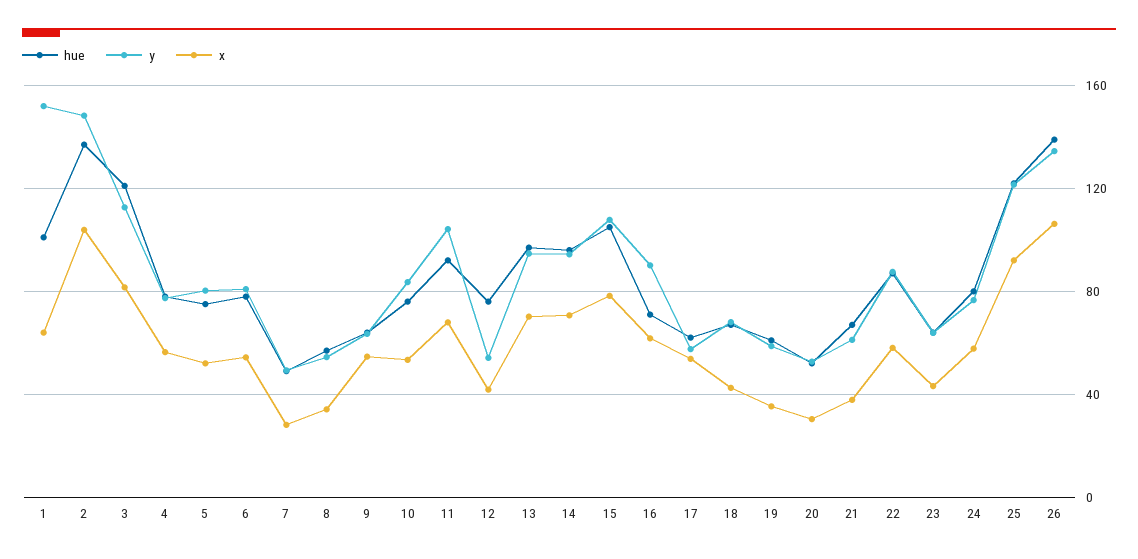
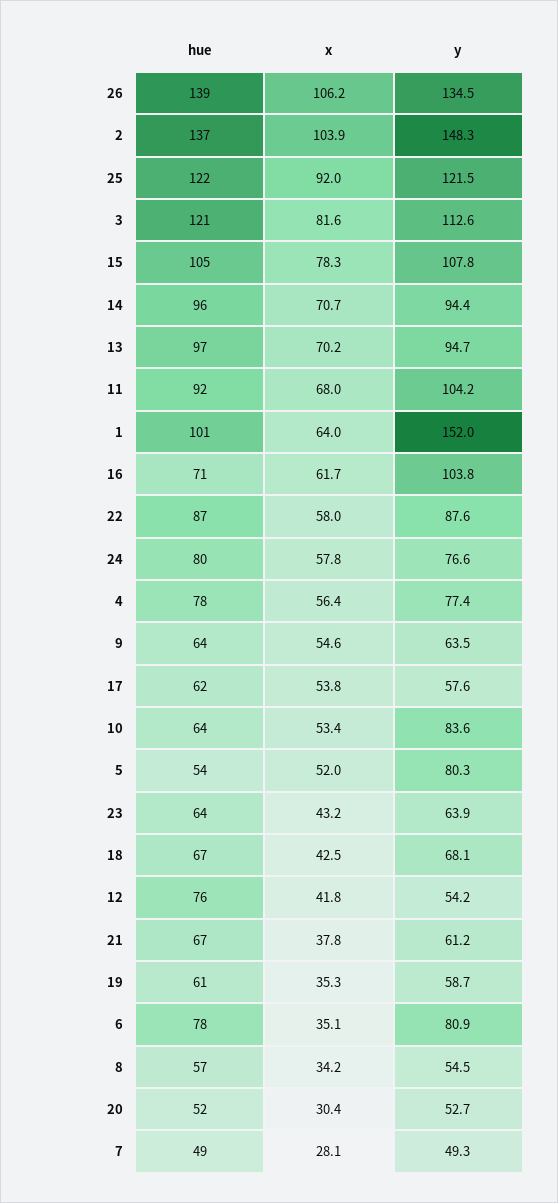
  {
    "hue": {
      "1": 101,
      "2": 137,
      "3": 121,
      "4": 78,
-     "5": 75,
+     "5": 54,
      "6": 78,
      "7": 49,
      "8": 57,
      "9": 64,
-     "10": 75,
+     "10": 64,
      "11": 92,
      "12": 76,
      "13": 97,
      "14": 96,
      "15": 105,
      "16": 71,
      "17": 62,
      "18": 67,
      "19": 61,
      "20": 52,
      "21": 67,
      "22": 87,
      "23": 64,
      "24": 80,
      "25": 122,
      "26": 139
    },
    "y": {
      "1": 152,
      "2": 148.3,
      "3": 112.6,
      "4": 77.4,
      "5": 80.3,
      "6": 80.9,
      "7": 49.3,
      "8": 54.5,
      "9": 63.5,
      "10": 83.6,
      "11": 104.2,
      "12": 54.2,
      "13": 94.7,
      "14": 94.4,
      "15": 107.8,
-     "16": 90,
+     "16": 103.8,
      "17": 57.6,
      "18": 68.1,
      "19": 58.7,
      "20": 52.7,
      "21": 61.2,
      "22": 87.6,
      "23": 63.9,
      "24": 76.6,
      "25": 121.5,
      "26": 134.5
    },
    "x": {
      "1": 64,
      "2": 103.9,
      "3": 81.6,
      "4": 56.4,
      "5": 52,
-     "6": 55,
+     "6": 35.1,
      "7": 28.1,
      "8": 34.2,
      "9": 54.6,
      "10": 53.4,
      "11": 68,
      "12": 41.8,
      "13": 70.2,
      "14": 70.7,
      "15": 78.3,
      "16": 61.7,
      "17": 53.8,
      "18": 42.5,
      "19": 35.3,
      "20": 30.4,
      "21": 37.8,
      "22": 58,
      "23": 43.2,
      "24": 57.8,
      "25": 92,
      "26": 106.2
    }
  }

